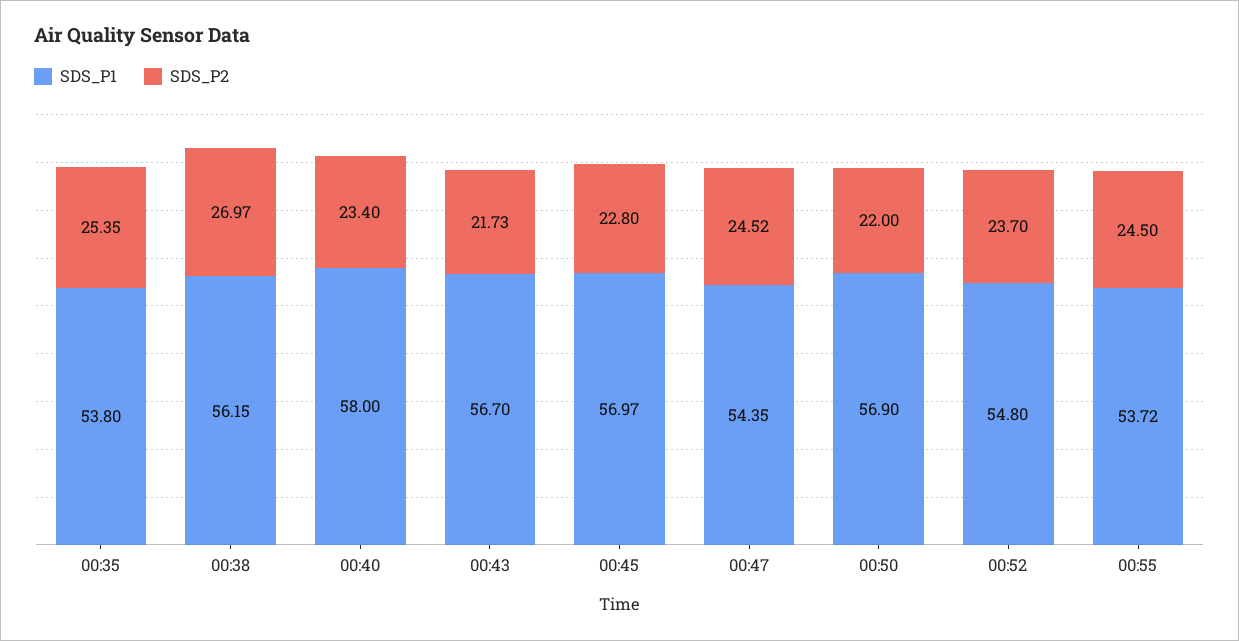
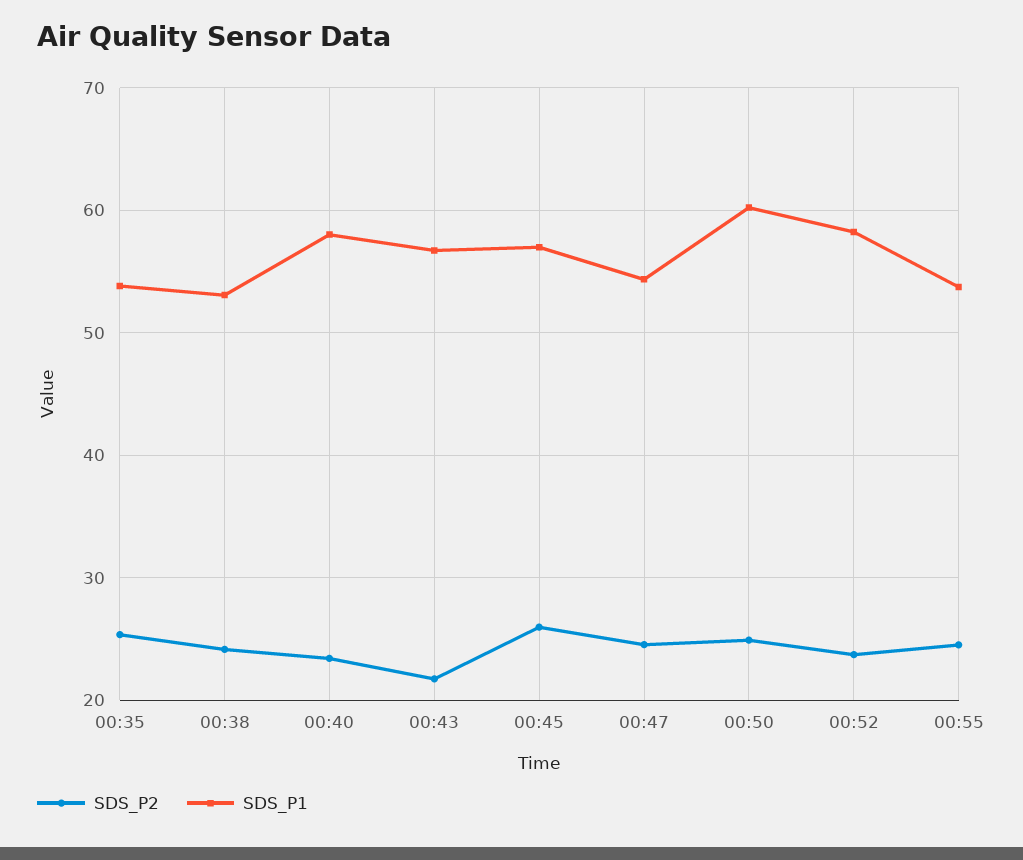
  {
    "SDS_P1": {
      "00:35": 53.8,
-     "00:38": 56.15,
+     "00:38": 53,
      "00:40": 58,
      "00:43": 56.7,
      "00:45": 56.97,
      "00:47": 54.35,
-     "00:50": 56.9,
+     "00:50": 60,
-     "00:52": 54.8,
+     "00:52": 58,
      "00:55": 53.72
    },
    "SDS_P2": {
      "00:35": 25.35,
-     "00:38": 26.97,
+     "00:38": 24,
      "00:40": 23.4,
      "00:43": 21.73,
-     "00:45": 22.8,
+     "00:45": 26,
      "00:47": 24.52,
-     "00:50": 22,
+     "00:50": 25,
      "00:52": 23.7,
      "00:55": 24.5
    }
  }

